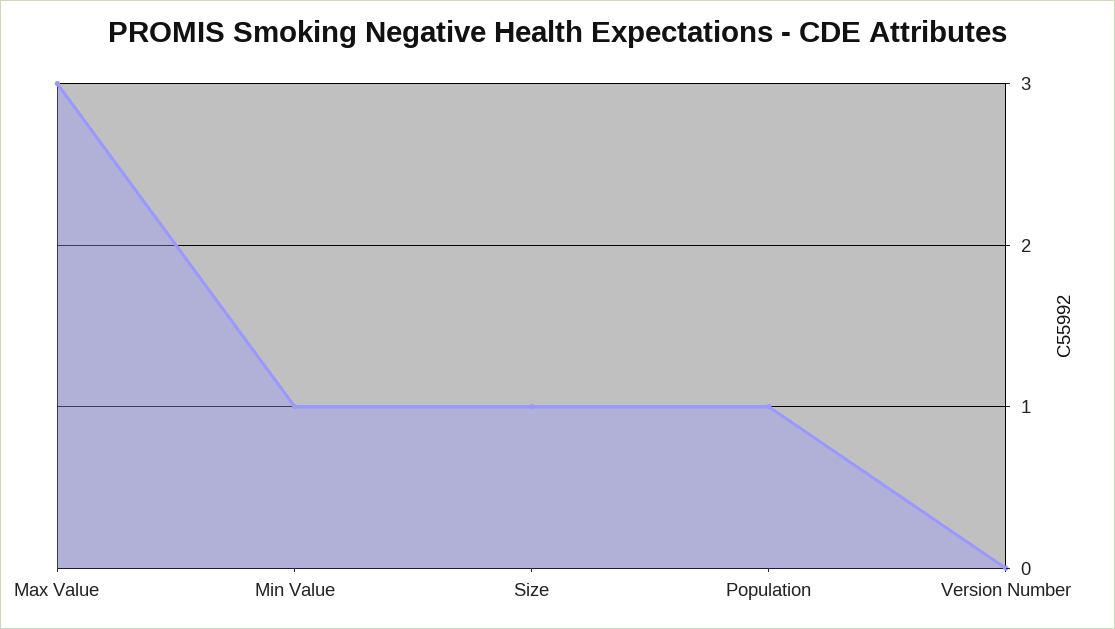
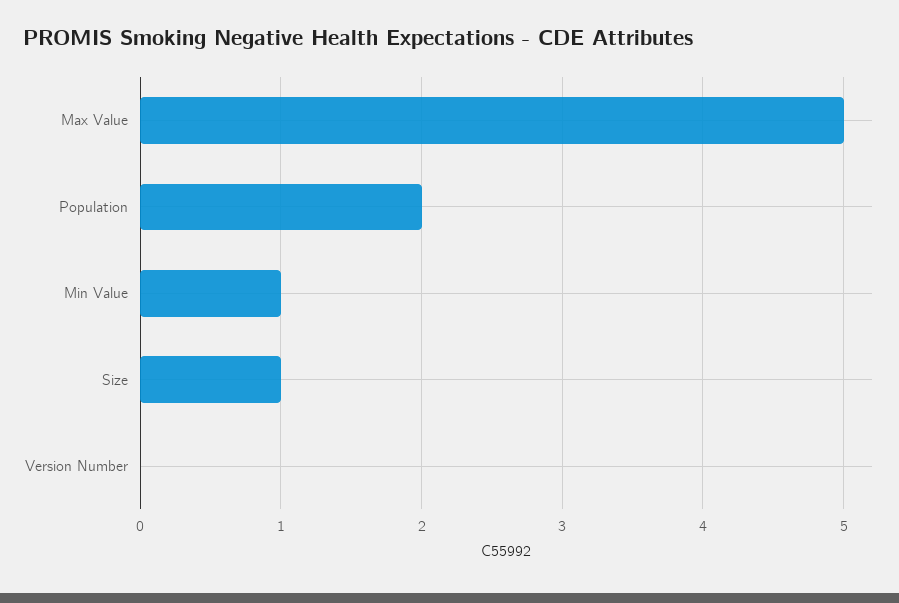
  {
-   "Max Value": 3,
+   "Max Value": 5,
    "Min Value": 1,
    "Size": 1,
-   "Population": 1,
+   "Population": 2,
    "Version Number": 0
  }

